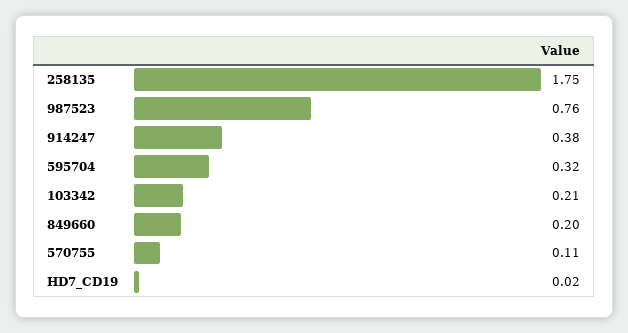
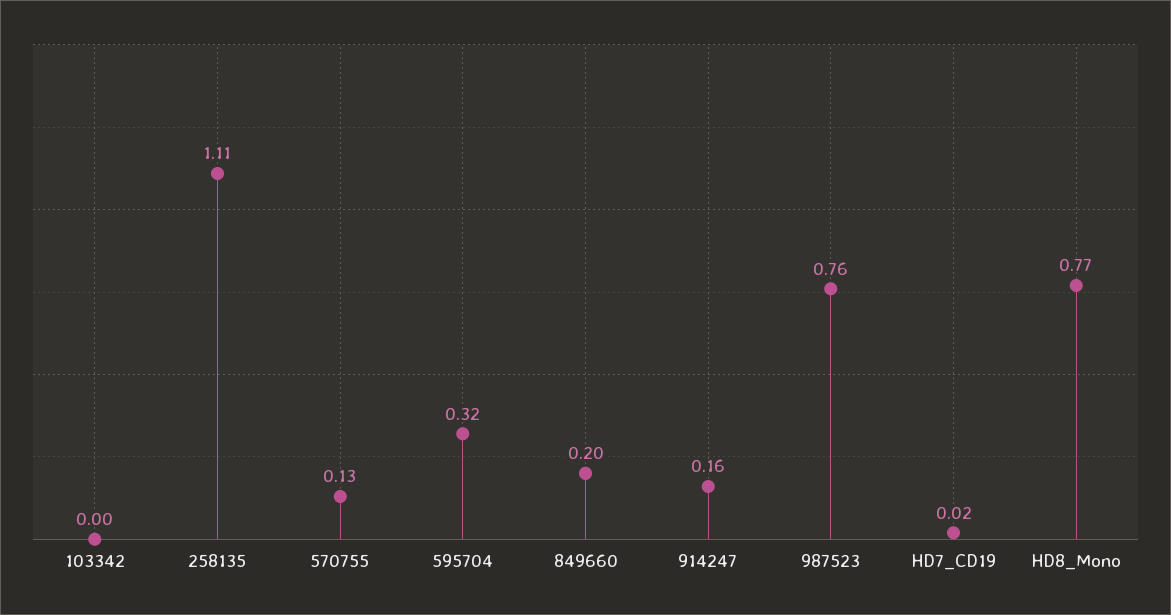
  {
-   "258135": 1.75,
+   "258135": 1.11,
    "987523": 0.76,
-   "914247": 0.38,
+   "914247": 0.16,
    "595704": 0.32,
-   "103342": 0.21,
+   "103342": 0,
    "849660": 0.2,
-   "570755": 0.11,
+   "570755": 0.13,
-   "HD7_CD19": 0.02
+   "HD7_CD19": 0.02,
+   "HD8_Mono": 0.77
  }

